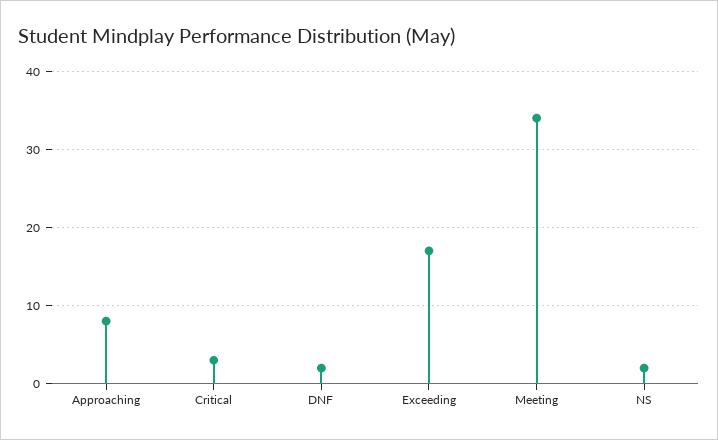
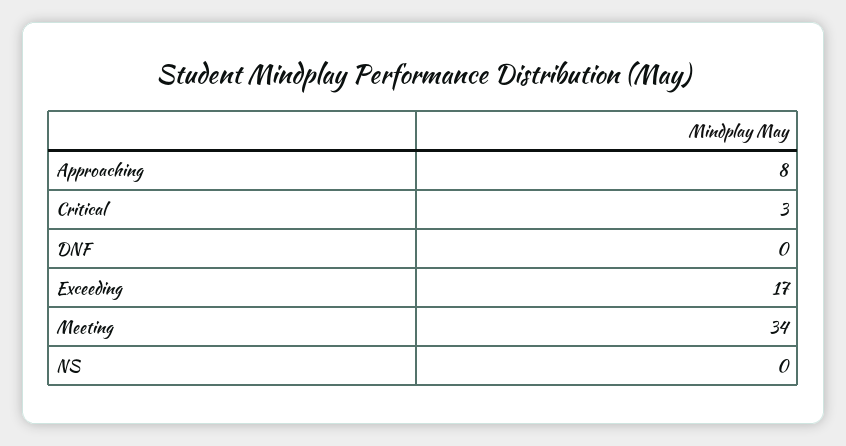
  {
    "Approaching": 8,
    "Critical": 3,
-   "DNF": 2,
+   "DNF": 0,
    "Exceeding": 17,
    "Meeting": 34,
-   "NS": 2
+   "NS": 0
  }

